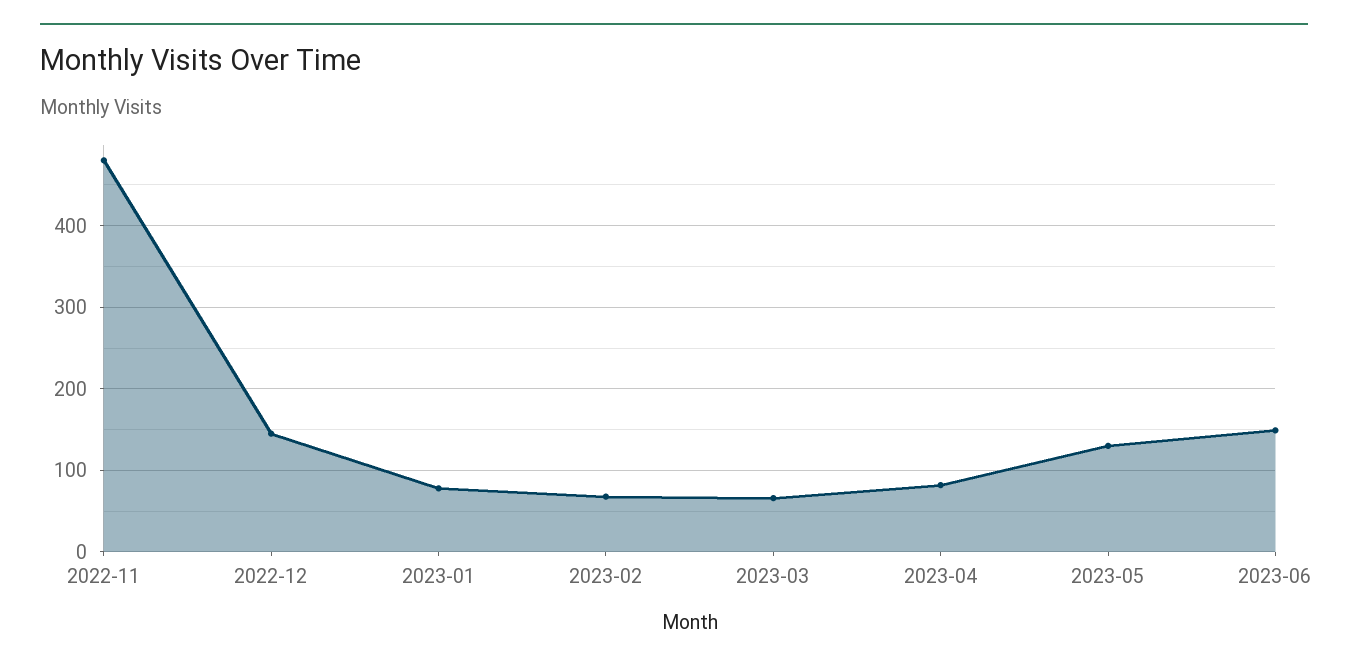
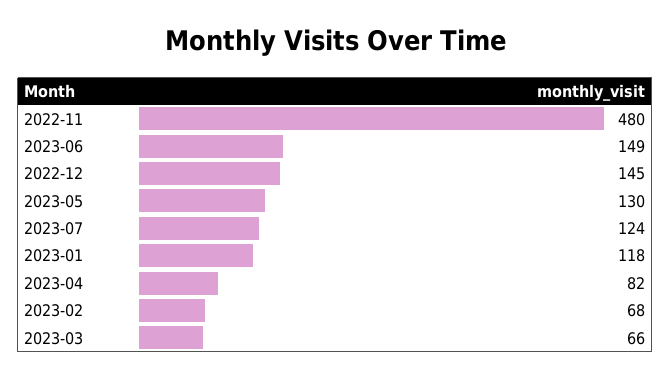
  {
    "2022-11": 480,
    "2022-12": 145,
-   "2023-01": 80,
+   "2023-01": 118,
    "2023-02": 68,
    "2023-03": 66,
    "2023-04": 82,
    "2023-05": 130,
-   "2023-06": 149
+   "2023-06": 149,
+   "2023-07": 124
  }

